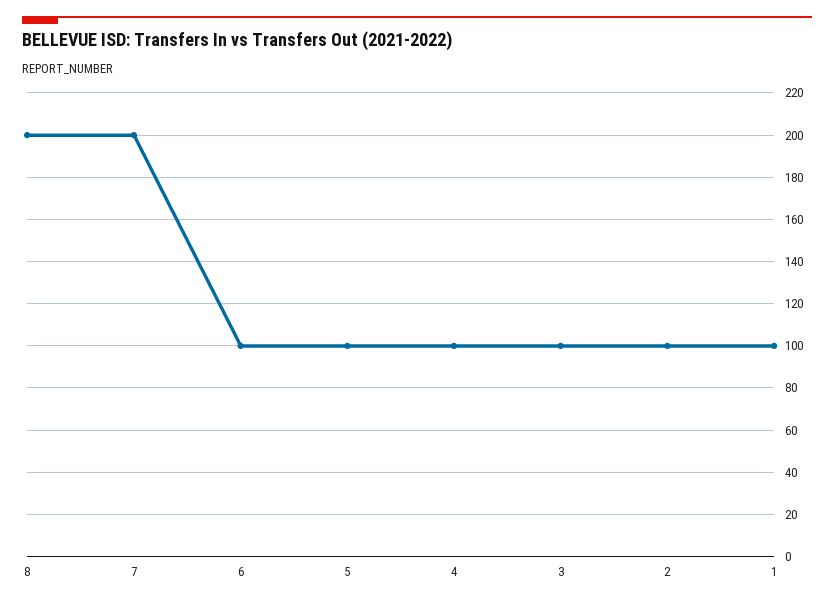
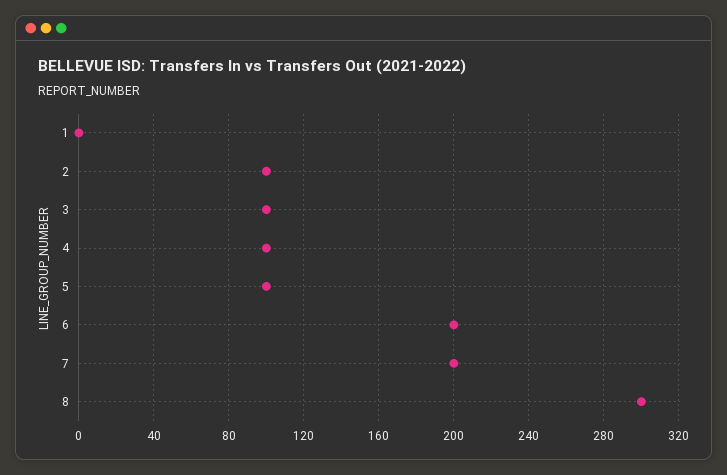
  {
-   "8": 200,
+   "8": 300,
    "7": 200,
-   "6": 100,
+   "6": 200,
    "5": 100,
    "4": 100,
    "3": 100,
    "2": 100,
-   "1": 100
+   "1": 0
  }

